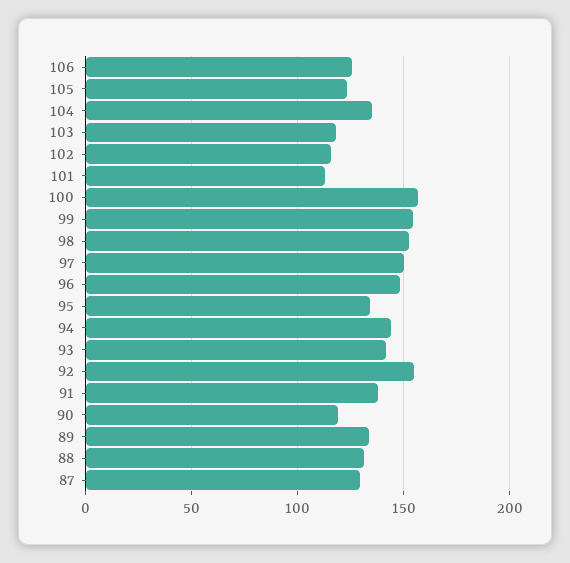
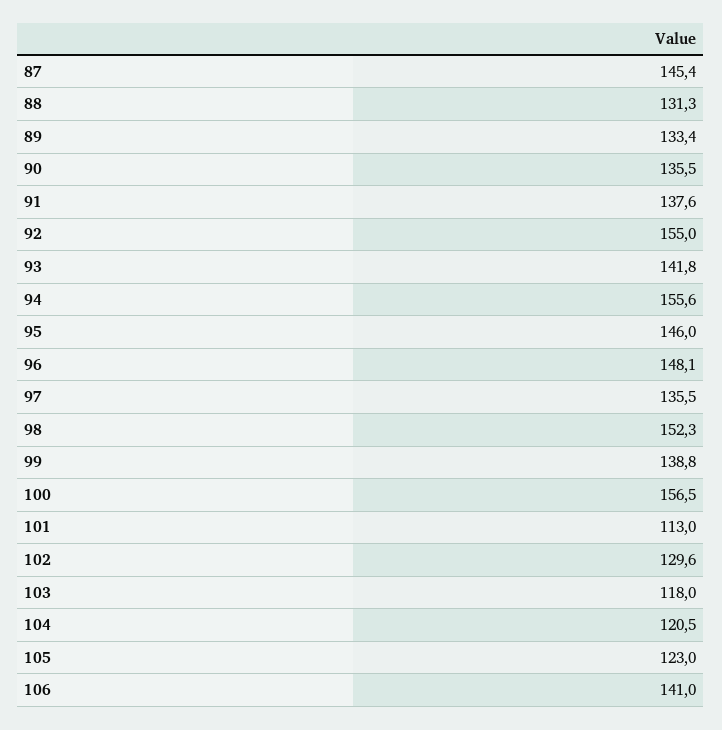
  {
-   "106": 125,
+   "106": 141,
    "105": 123,
-   "104": 135,
+   "104": 120.5,
    "103": 118,
-   "102": 115,
+   "102": 129.6,
    "101": 113,
    "100": 156.5,
-   "99": 155,
+   "99": 138.8,
    "98": 152.3,
-   "97": 150,
+   "97": 135.5,
    "96": 148.1,
-   "95": 135,
+   "95": 146,
-   "94": 145,
+   "94": 155.6,
    "93": 141.8,
    "92": 155,
    "91": 137.6,
-   "90": 120,
+   "90": 135.5,
    "89": 133.4,
    "88": 131.3,
-   "87": 130
+   "87": 145.4
  }

